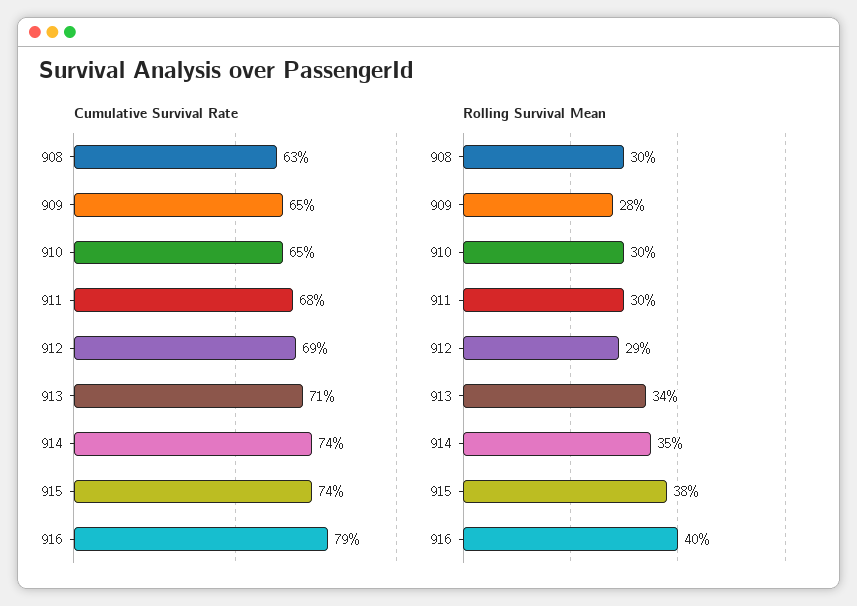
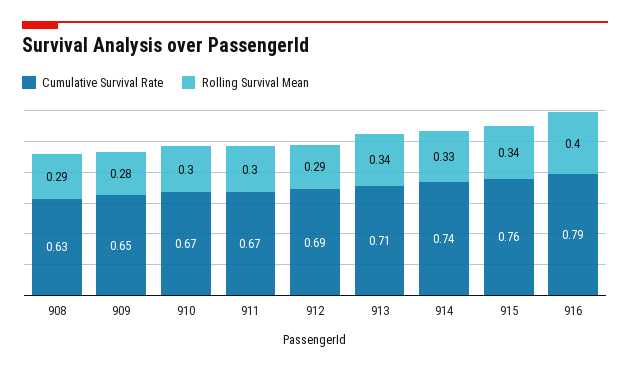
  {
    "Cumulative Survival Rate": {
      "908": 0.63,
      "909": 0.65,
-     "910": 0.65,
+     "910": 0.67,
-     "911": 0.68,
+     "911": 0.67,
      "912": 0.69,
      "913": 0.71,
      "914": 0.74,
-     "915": 0.74,
+     "915": 0.76,
      "916": 0.79
    },
    "Rolling Survival Mean": {
-     "908": 0.3,
+     "908": 0.29,
      "909": 0.28,
      "910": 0.3,
      "911": 0.3,
      "912": 0.29,
      "913": 0.34,
-     "914": 0.35,
+     "914": 0.33,
-     "915": 0.38,
+     "915": 0.34,
      "916": 0.4
    }
  }

